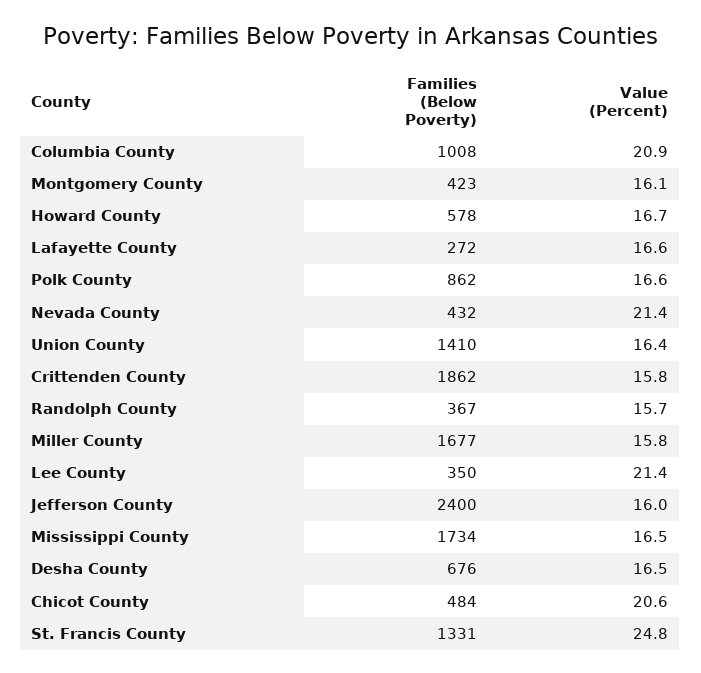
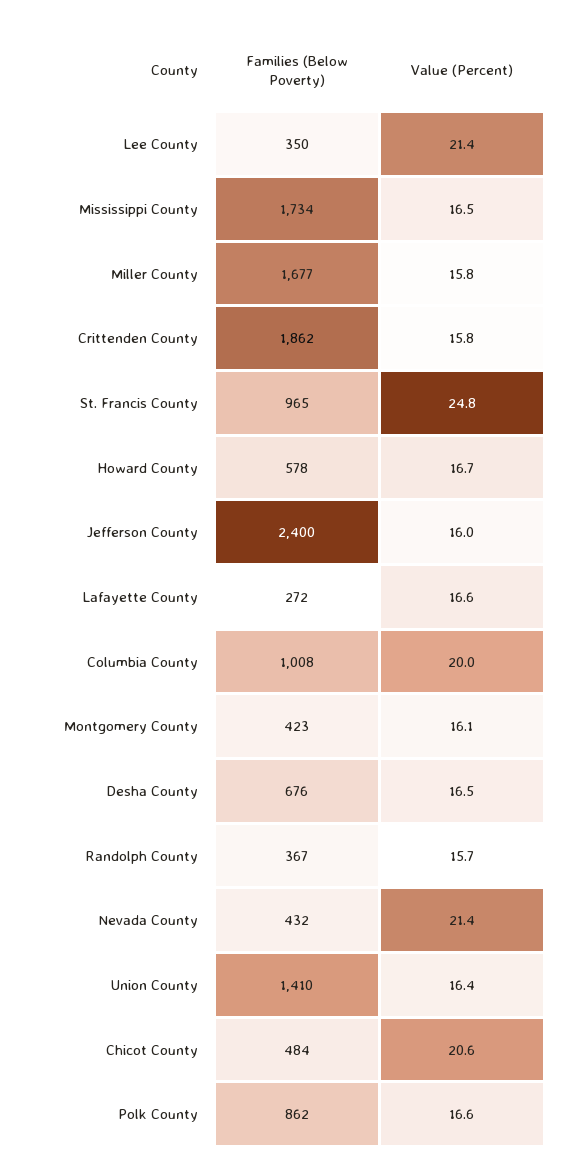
  {
    "Families (Below Poverty)": {
      "Columbia County": 1008,
      "Montgomery County": 423,
      "Howard County": 578,
      "Lafayette County": 272,
      "Polk County": 862,
      "Nevada County": 432,
      "Union County": 1410,
      "Crittenden County": 1862,
      "Randolph County": 367,
      "Miller County": 1677,
      "Lee County": 350,
      "Jefferson County": 2400,
      "Mississippi County": 1734,
      "Desha County": 676,
      "Chicot County": 484,
-     "St. Francis County": 1331
+     "St. Francis County": 965
    },
    "Value (Percent)": {
-     "Columbia County": 20.9,
+     "Columbia County": 20,
      "Montgomery County": 16.1,
      "Howard County": 16.7,
      "Lafayette County": 16.6,
      "Polk County": 16.6,
      "Nevada County": 21.4,
      "Union County": 16.4,
      "Crittenden County": 15.8,
      "Randolph County": 15.7,
      "Miller County": 15.8,
      "Lee County": 21.4,
      "Jefferson County": 16,
      "Mississippi County": 16.5,
      "Desha County": 16.5,
      "Chicot County": 20.6,
      "St. Francis County": 24.8
    }
  }

